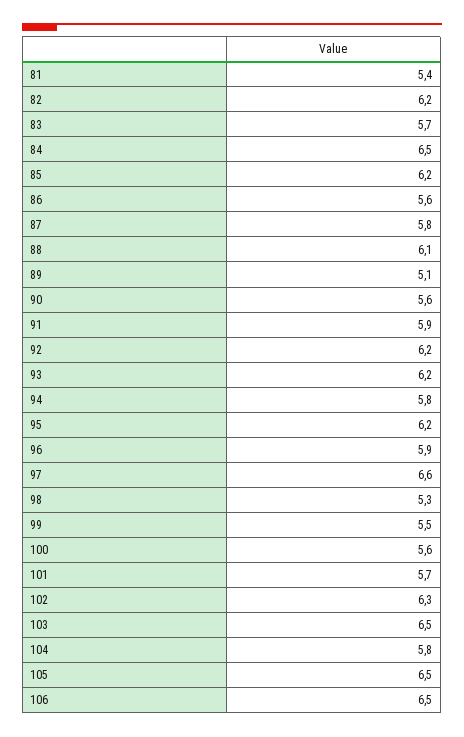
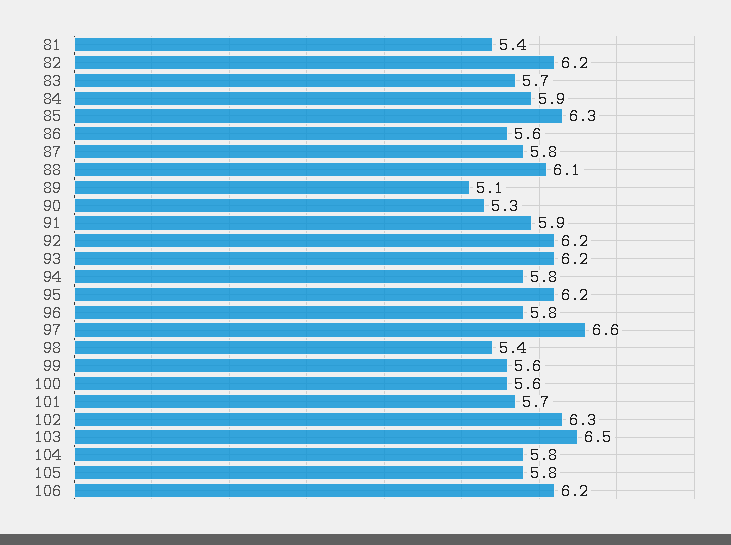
  {
    "81": 5.4,
    "82": 6.2,
    "83": 5.7,
-   "84": 6.5,
+   "84": 5.9,
-   "85": 6.2,
+   "85": 6.3,
    "86": 5.6,
    "87": 5.8,
    "88": 6.1,
    "89": 5.1,
-   "90": 5.6,
+   "90": 5.3,
    "91": 5.9,
    "92": 6.2,
    "93": 6.2,
    "94": 5.8,
    "95": 6.2,
-   "96": 5.9,
+   "96": 5.8,
    "97": 6.6,
-   "98": 5.3,
+   "98": 5.4,
-   "99": 5.5,
+   "99": 5.6,
    "100": 5.6,
    "101": 5.7,
    "102": 6.3,
    "103": 6.5,
    "104": 5.8,
-   "105": 6.5,
+   "105": 5.8,
-   "106": 6.5
+   "106": 6.2
  }

